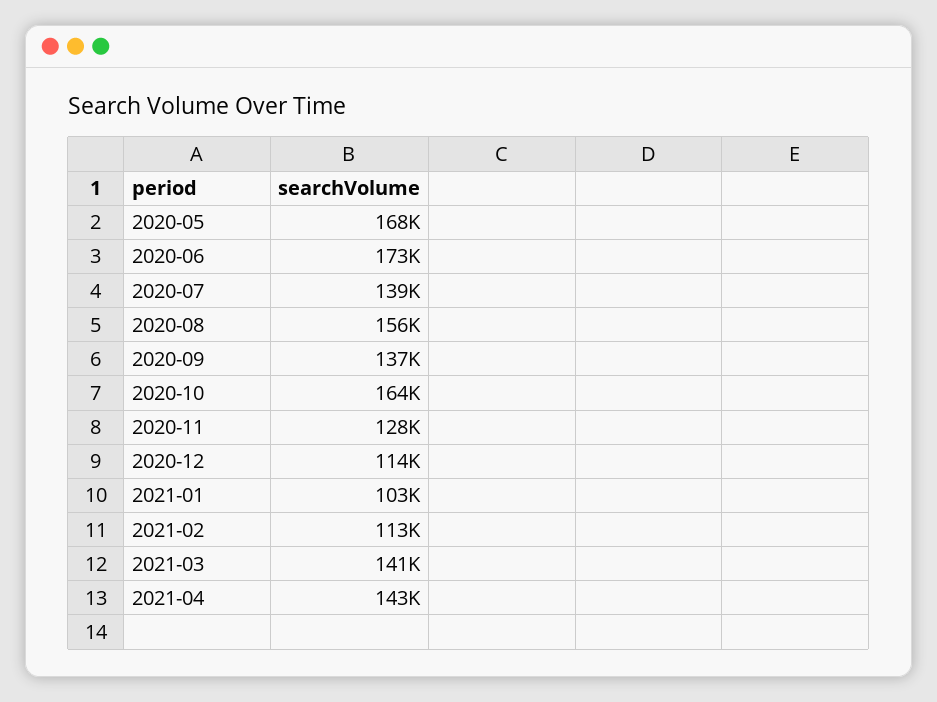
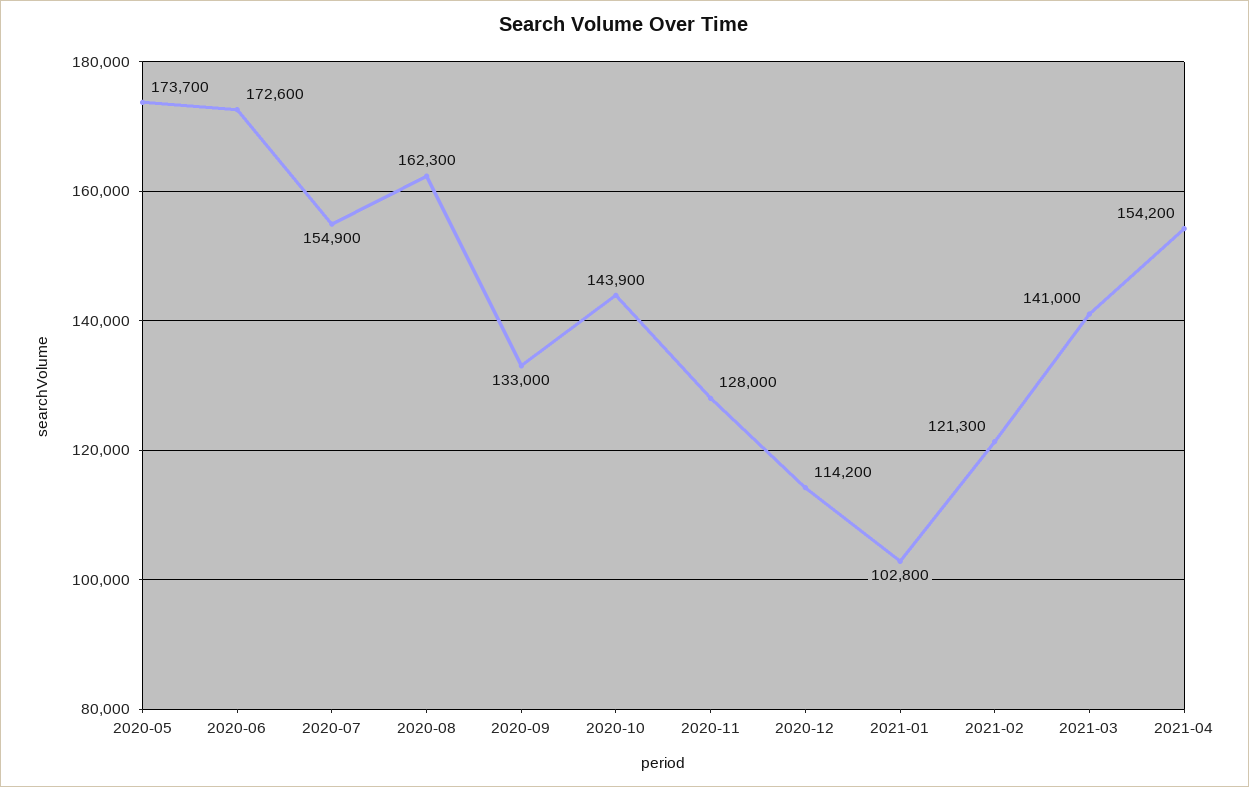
  {
-   "2020-05": 168000,
+   "2020-05": 173700,
    "2020-06": 172600,
-   "2020-07": 139000,
+   "2020-07": 154900,
-   "2020-08": 156000,
+   "2020-08": 162300,
-   "2020-09": 137000,
+   "2020-09": 133000,
-   "2020-10": 164000,
+   "2020-10": 143900,
    "2020-11": 128000,
    "2020-12": 114200,
    "2021-01": 102800,
-   "2021-02": 113000,
+   "2021-02": 121300,
    "2021-03": 141000,
-   "2021-04": 143000
+   "2021-04": 154200
  }

